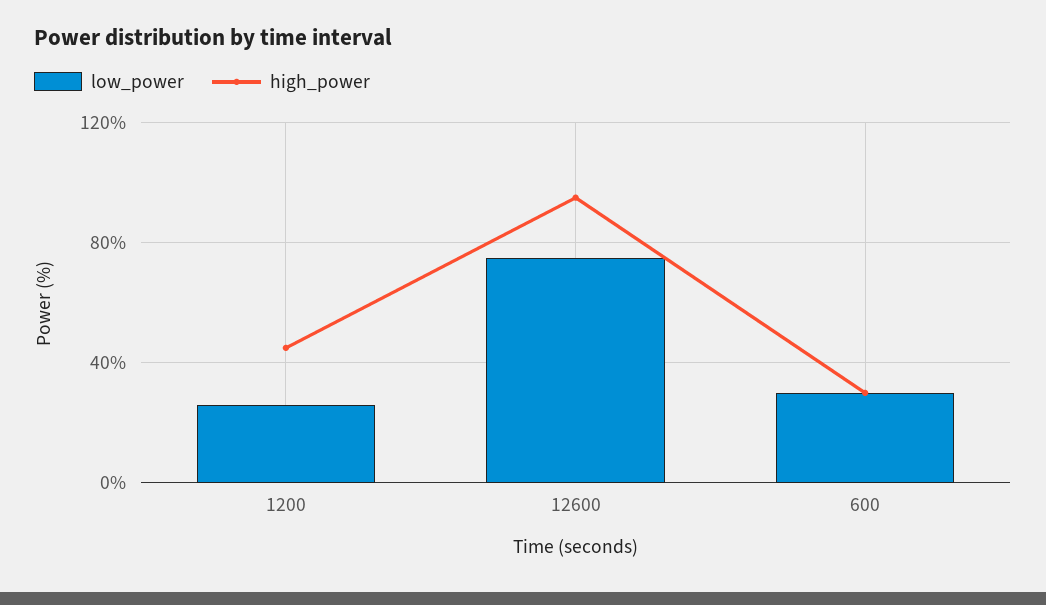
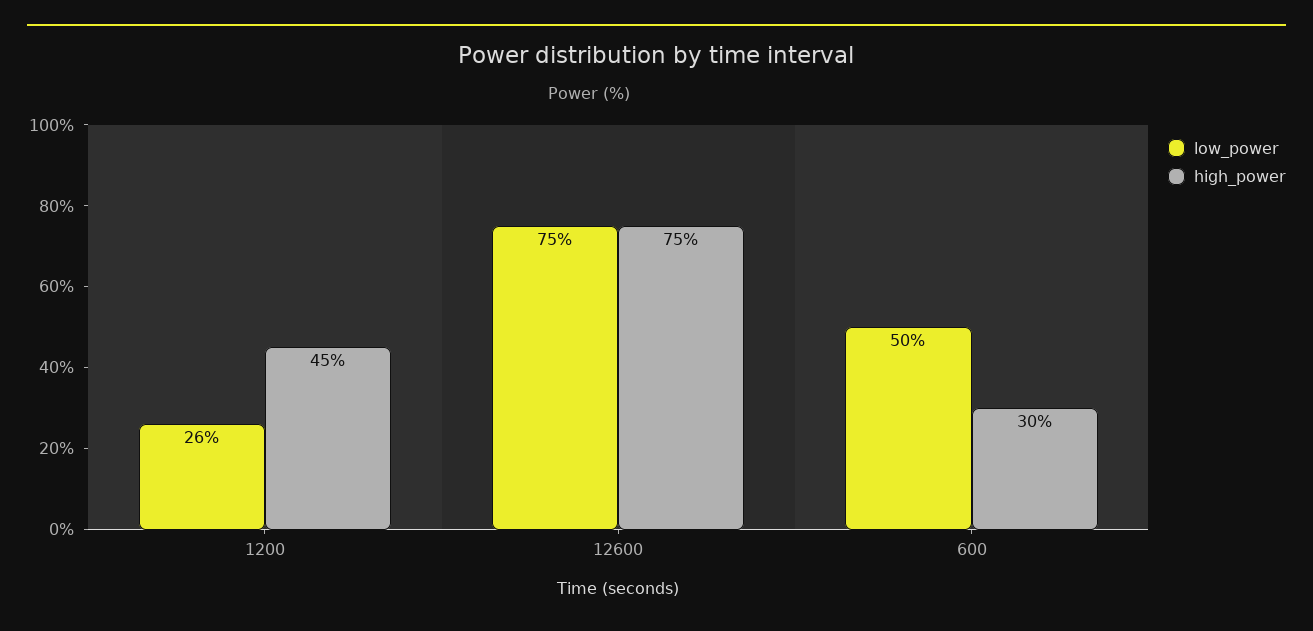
  {
    "low_power": {
      "1200": 26,
      "12600": 75,
-     "600": 30
+     "600": 50
    },
    "high_power": {
      "1200": 45,
-     "12600": 95,
+     "12600": 75,
      "600": 30
    }
  }

